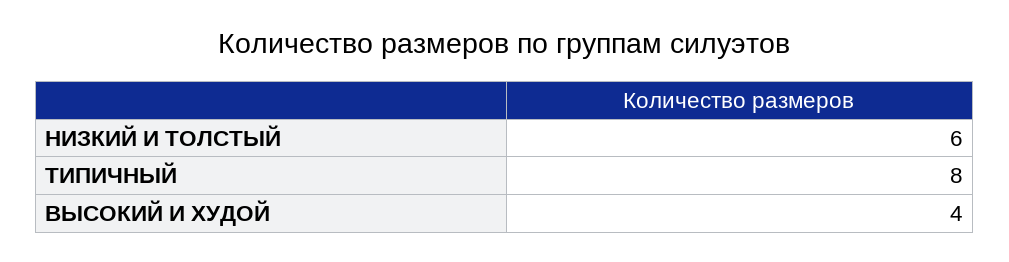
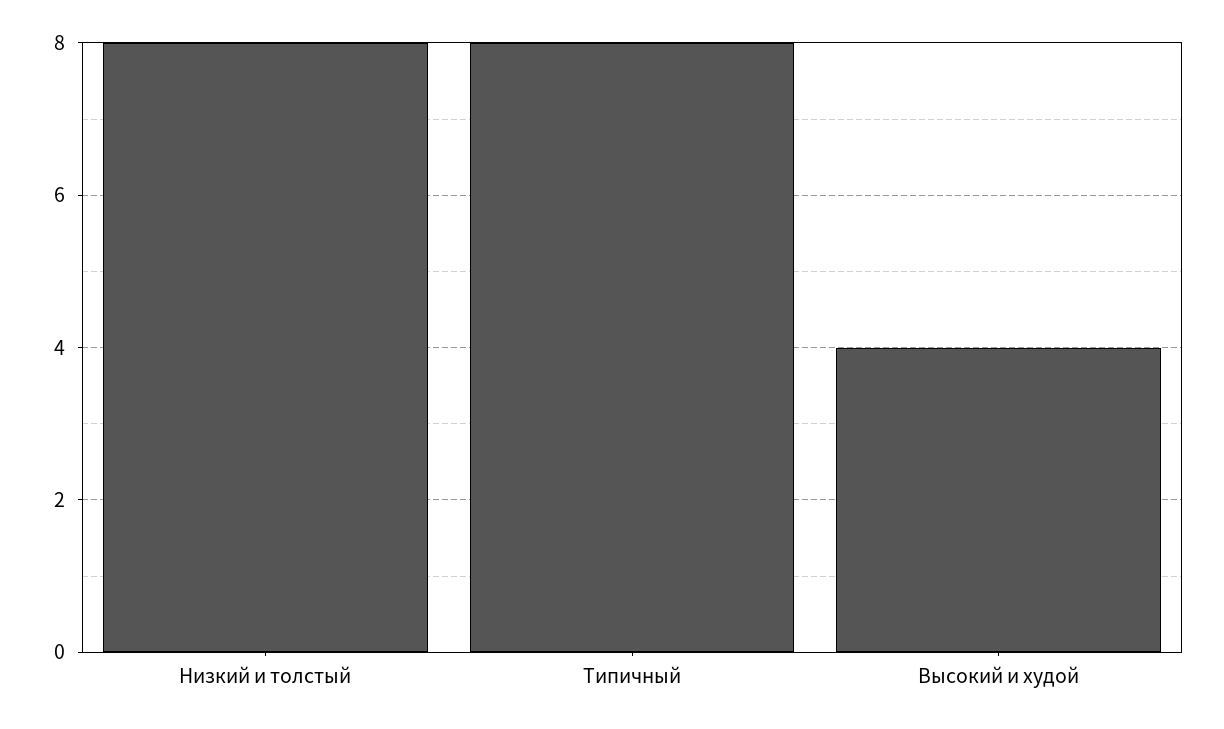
  {
-   "НИЗКИЙ И ТОЛСТЫЙ": 6,
+   "НИЗКИЙ И ТОЛСТЫЙ": 8,
    "ТИПИЧНЫЙ": 8,
    "ВЫСОКИЙ И ХУДОЙ": 4
  }

